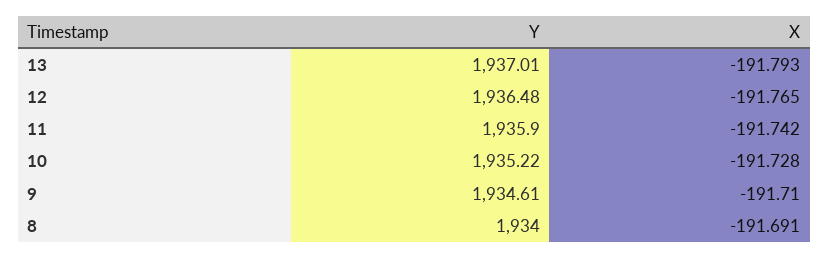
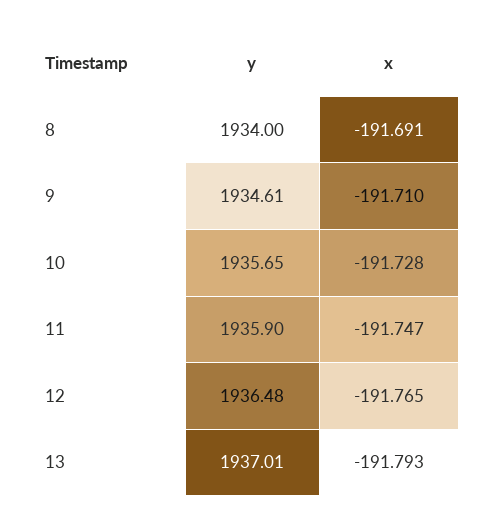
  {
    "Y": {
      "13": 1937.01,
      "12": 1936.48,
      "11": 1935.9,
-     "10": 1935.22,
+     "10": 1935.65,
      "9": 1934.61,
      "8": 1934
    },
    "X": {
      "13": -191.793,
      "12": -191.765,
-     "11": -191.742,
+     "11": -191.747,
      "10": -191.728,
      "9": -191.71,
      "8": -191.691
    }
  }

